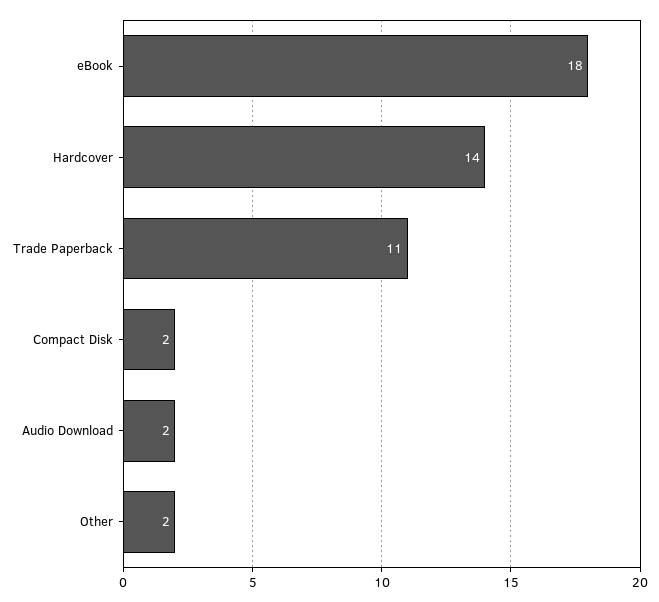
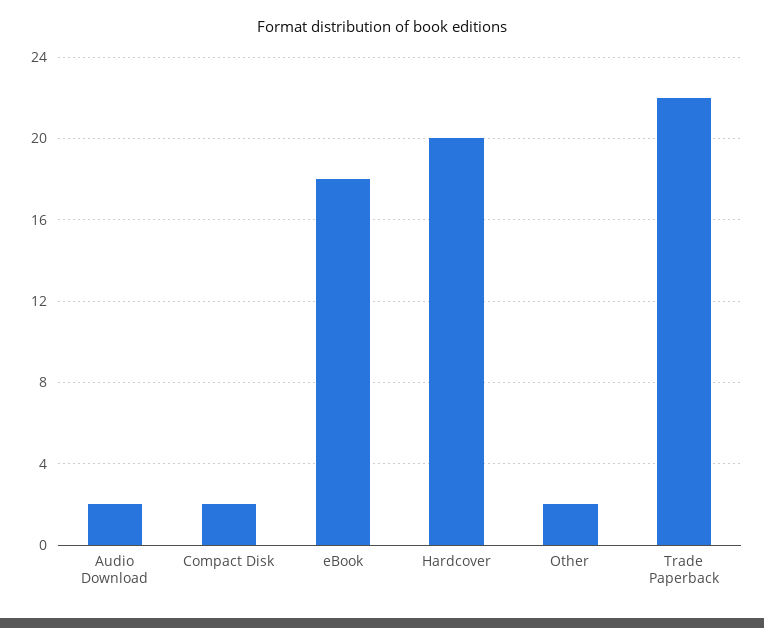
  {
    "eBook": 18,
-   "Hardcover": 14,
+   "Hardcover": 20,
-   "Trade Paperback": 11,
+   "Trade Paperback": 22,
    "Compact Disk": 2,
    "Audio Download": 2,
    "Other": 2
  }

